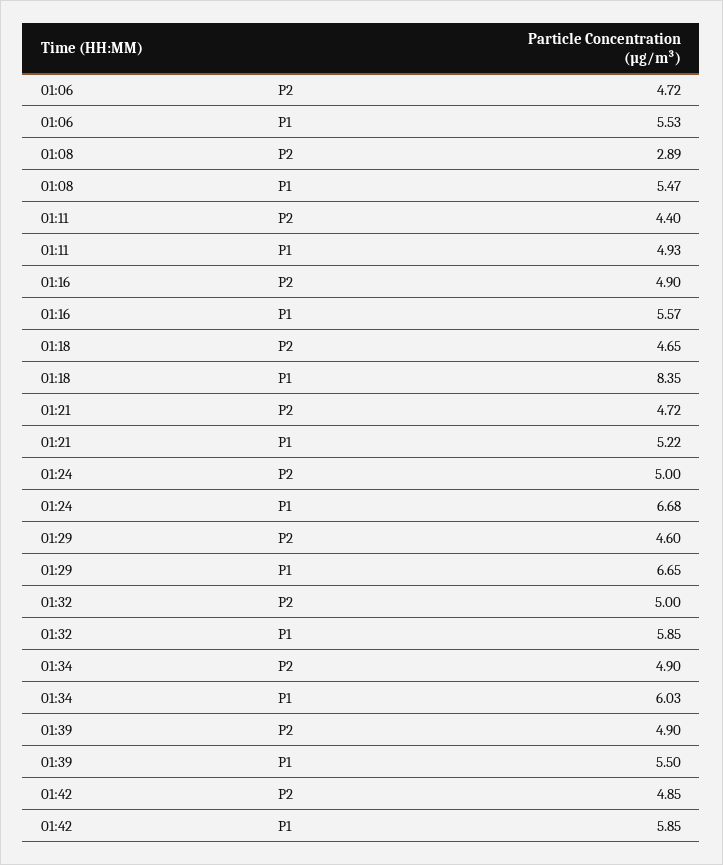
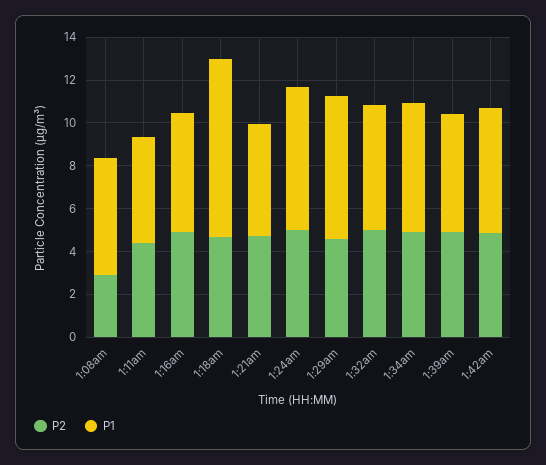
  {
    "P2": {
-     "01:06": 4.72,
      "01:08": 2.89,
      "01:11": 4.4,
      "01:16": 4.9,
      "01:18": 4.65,
      "01:21": 4.72,
      "01:24": 5,
      "01:29": 4.6,
      "01:32": 5,
      "01:34": 4.9,
      "01:39": 4.9,
      "01:42": 4.85
    },
    "P1": {
-     "01:06": 5.53,
      "01:08": 5.47,
      "01:11": 4.93,
      "01:16": 5.57,
      "01:18": 8.35,
      "01:21": 5.22,
      "01:24": 6.68,
      "01:29": 6.65,
      "01:32": 5.85,
      "01:34": 6.03,
      "01:39": 5.5,
      "01:42": 5.85
    }
  }

